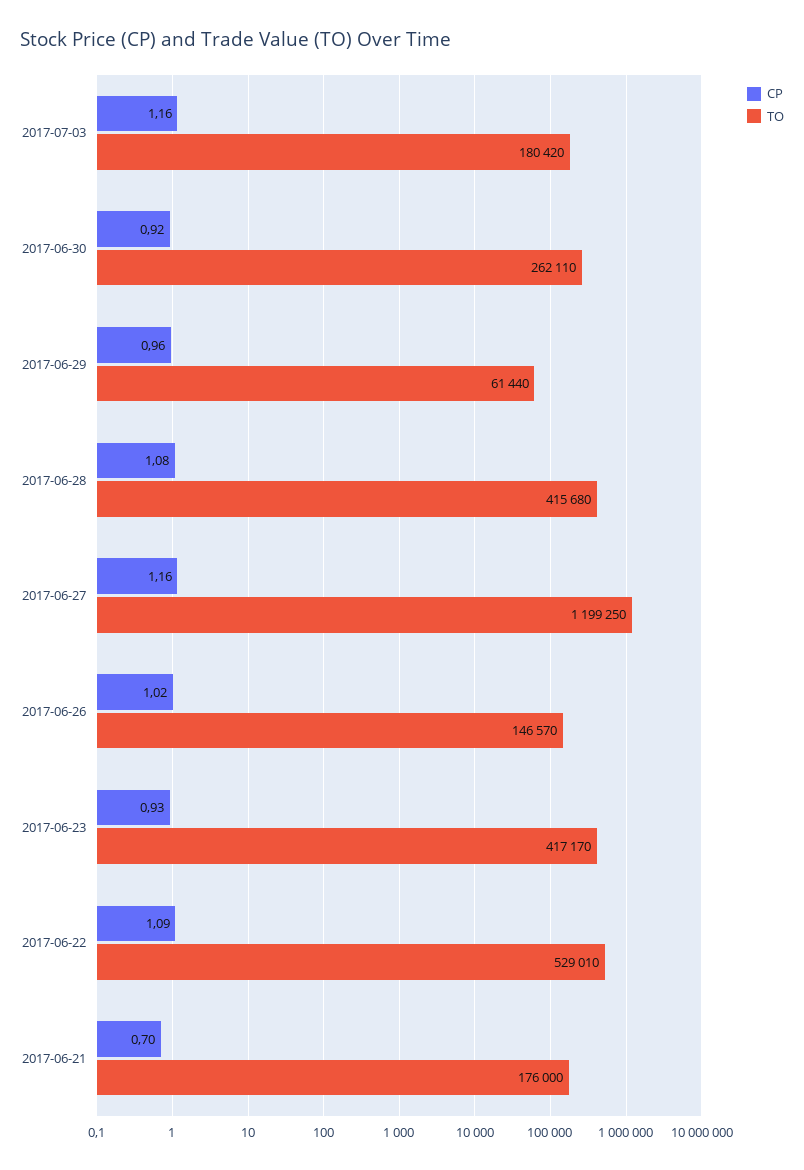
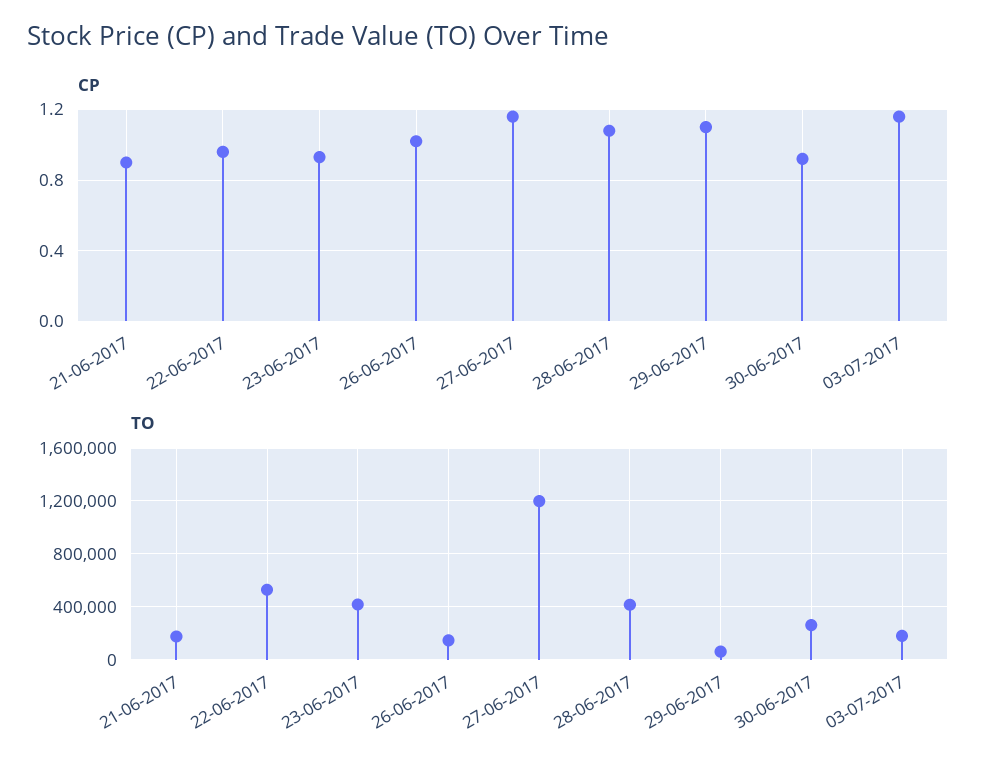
  {
    "CP": {
      "2017-07-03": 1.16,
      "2017-06-30": 0.92,
-     "2017-06-29": 0.96,
+     "2017-06-29": 1.1,
      "2017-06-28": 1.08,
      "2017-06-27": 1.16,
      "2017-06-26": 1.02,
      "2017-06-23": 0.93,
-     "2017-06-22": 1.09,
+     "2017-06-22": 0.95,
-     "2017-06-21": 0.7
+     "2017-06-21": 0.9
    },
    "TO": {
      "2017-07-03": 180420,
      "2017-06-30": 262110,
      "2017-06-29": 61440,
      "2017-06-28": 415680,
      "2017-06-27": 1199250,
      "2017-06-26": 146570,
      "2017-06-23": 417170,
      "2017-06-22": 529010,
      "2017-06-21": 176000
    }
  }

